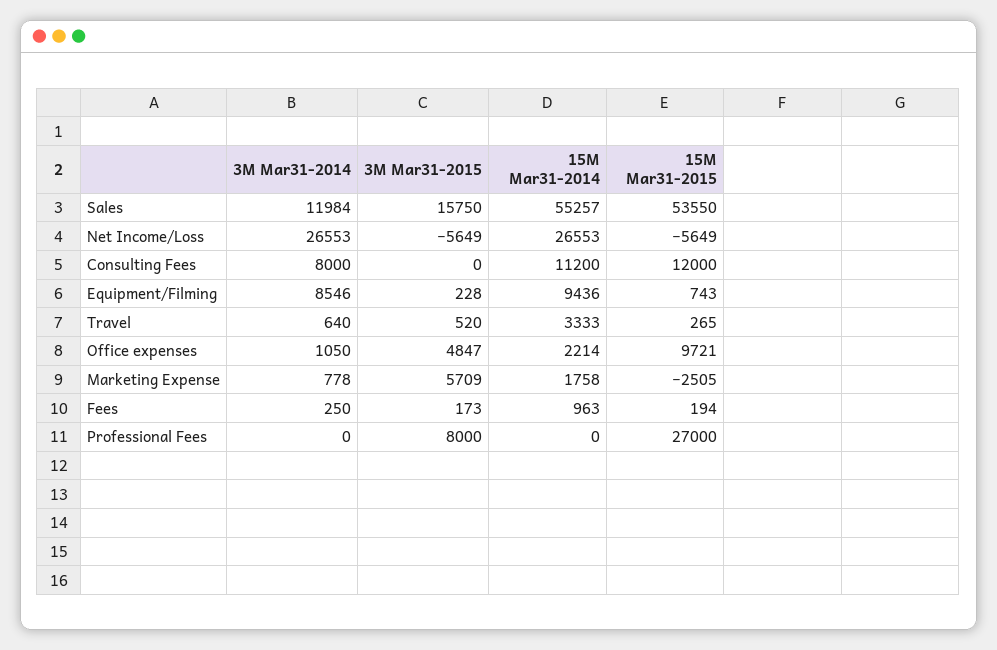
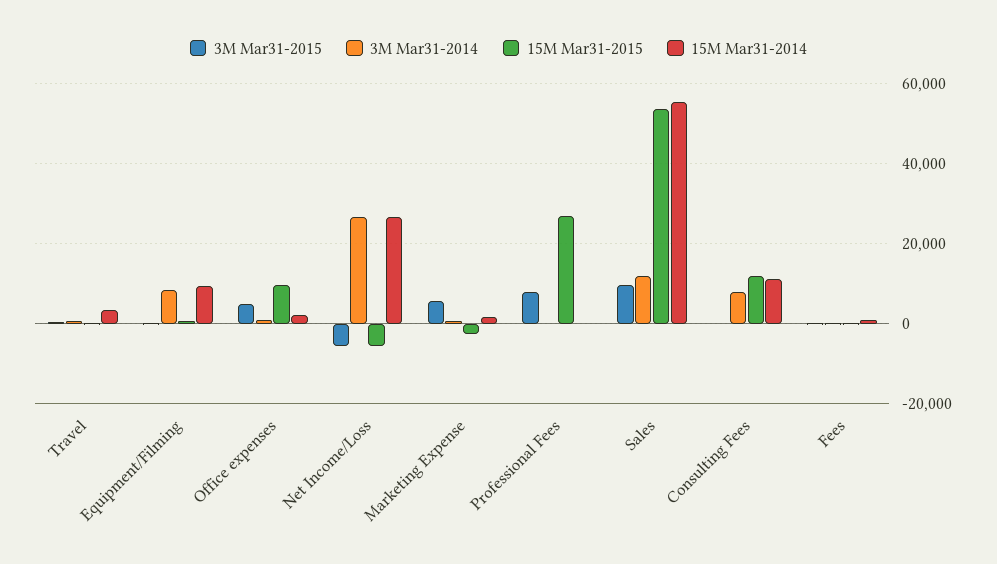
  {
    "3M Mar31-2014": {
      "Sales": 11984,
      "Net Income/Loss": 26553,
      "Consulting Fees": 8000,
      "Equipment/Filming": 8546,
      "Travel": 640,
      "Office expenses": 1050,
      "Marketing Expense": 778,
      "Fees": 250,
      "Professional Fees": 0
    },
    "3M Mar31-2015": {
-     "Sales": 15750,
+     "Sales": 10000,
      "Net Income/Loss": -5649,
      "Consulting Fees": 0,
      "Equipment/Filming": 228,
      "Travel": 520,
      "Office expenses": 4847,
      "Marketing Expense": 5709,
      "Fees": 173,
      "Professional Fees": 8000
    },
    "15M Mar31-2014": {
      "Sales": 55257,
      "Net Income/Loss": 26553,
      "Consulting Fees": 11200,
      "Equipment/Filming": 9436,
      "Travel": 3333,
      "Office expenses": 2214,
      "Marketing Expense": 1758,
      "Fees": 963,
      "Professional Fees": 0
    },
    "15M Mar31-2015": {
      "Sales": 53550,
      "Net Income/Loss": -5649,
      "Consulting Fees": 12000,
      "Equipment/Filming": 743,
      "Travel": 265,
      "Office expenses": 9721,
      "Marketing Expense": -2505,
      "Fees": 194,
      "Professional Fees": 27000
    }
  }

